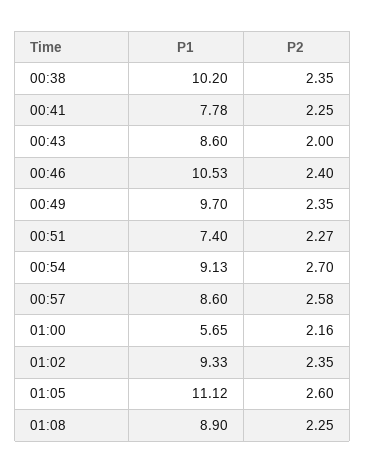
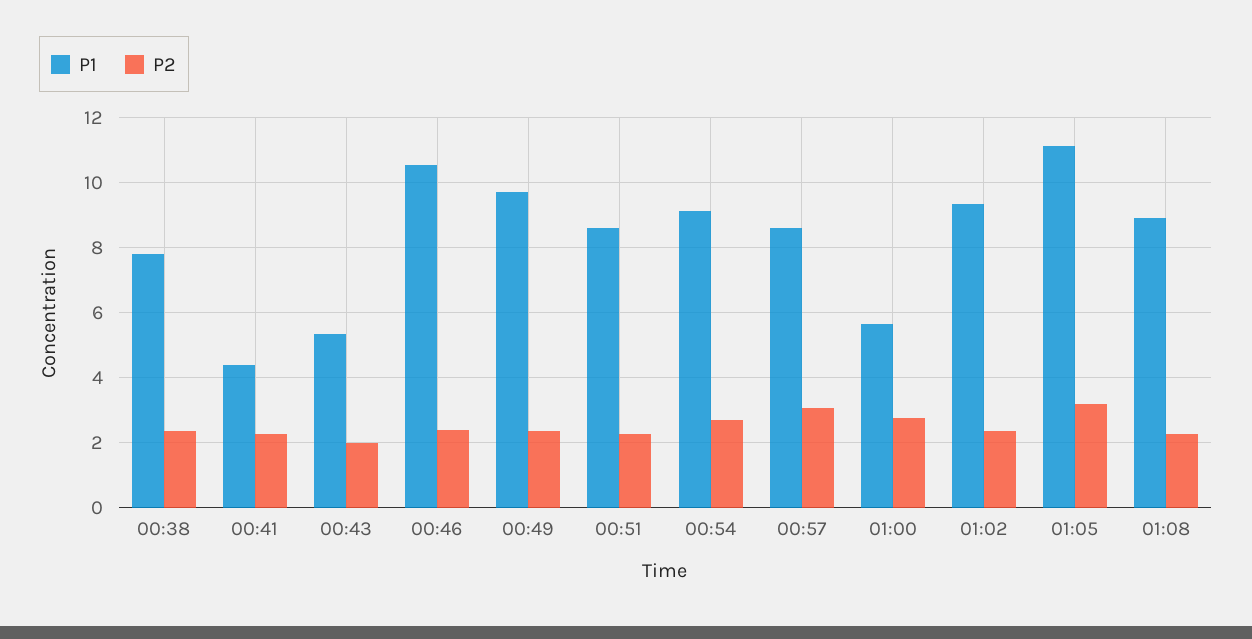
  {
    "P1": {
-     "00:38": 10.2,
+     "00:38": 7.8,
-     "00:41": 7.78,
+     "00:41": 4.4,
-     "00:43": 8.6,
+     "00:43": 5.4,
      "00:46": 10.53,
      "00:49": 9.7,
-     "00:51": 7.4,
+     "00:51": 8.6,
      "00:54": 9.13,
      "00:57": 8.6,
      "01:00": 5.65,
      "01:02": 9.33,
      "01:05": 11.12,
      "01:08": 8.9
    },
    "P2": {
      "00:38": 2.35,
      "00:41": 2.25,
      "00:43": 2,
      "00:46": 2.4,
      "00:49": 2.35,
      "00:51": 2.27,
      "00:54": 2.7,
-     "00:57": 2.58,
+     "00:57": 3,
-     "01:00": 2.16,
+     "01:00": 2.8,
      "01:02": 2.35,
-     "01:05": 2.6,
+     "01:05": 3.2,
      "01:08": 2.25
    }
  }

